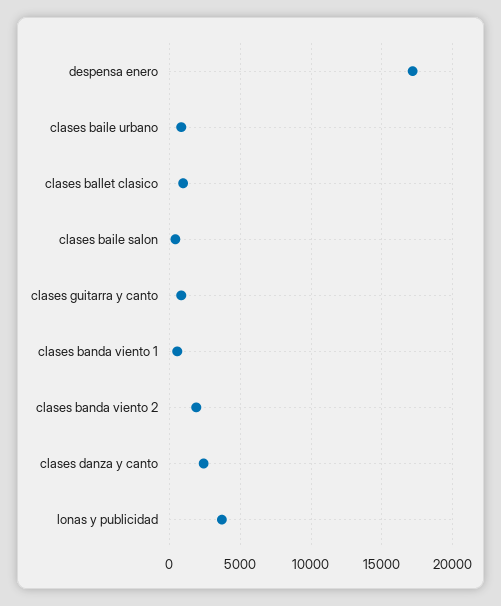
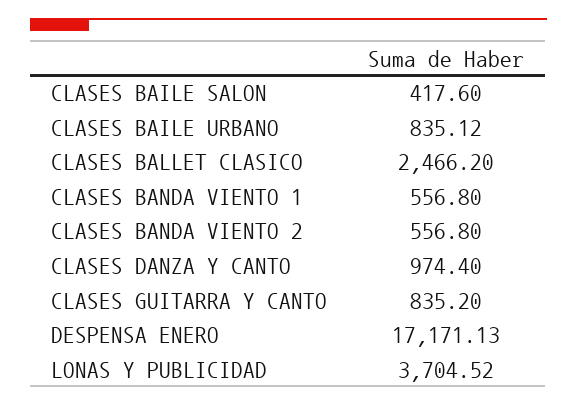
  {
    "despensa enero": 17171.13,
    "clases baile urbano": 835.12,
-   "clases ballet clasico": 1000,
+   "clases ballet clasico": 2466.2,
    "clases baile salon": 417.6,
    "clases guitarra y canto": 835.2,
    "clases banda viento 1": 556.8,
-   "clases banda viento 2": 2000,
+   "clases banda viento 2": 556.8,
-   "clases danza y canto": 2500,
+   "clases danza y canto": 974.4,
    "lonas y publicidad": 3704.52
  }

